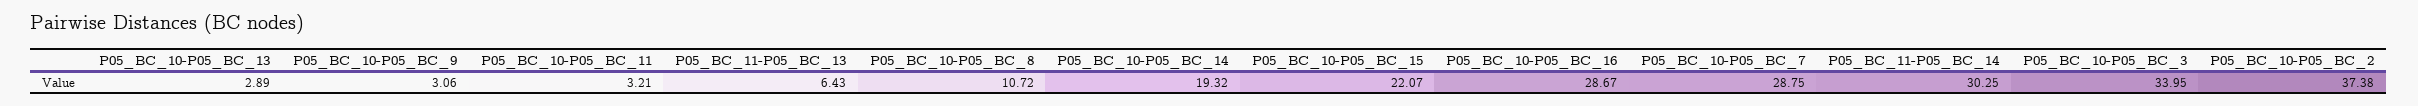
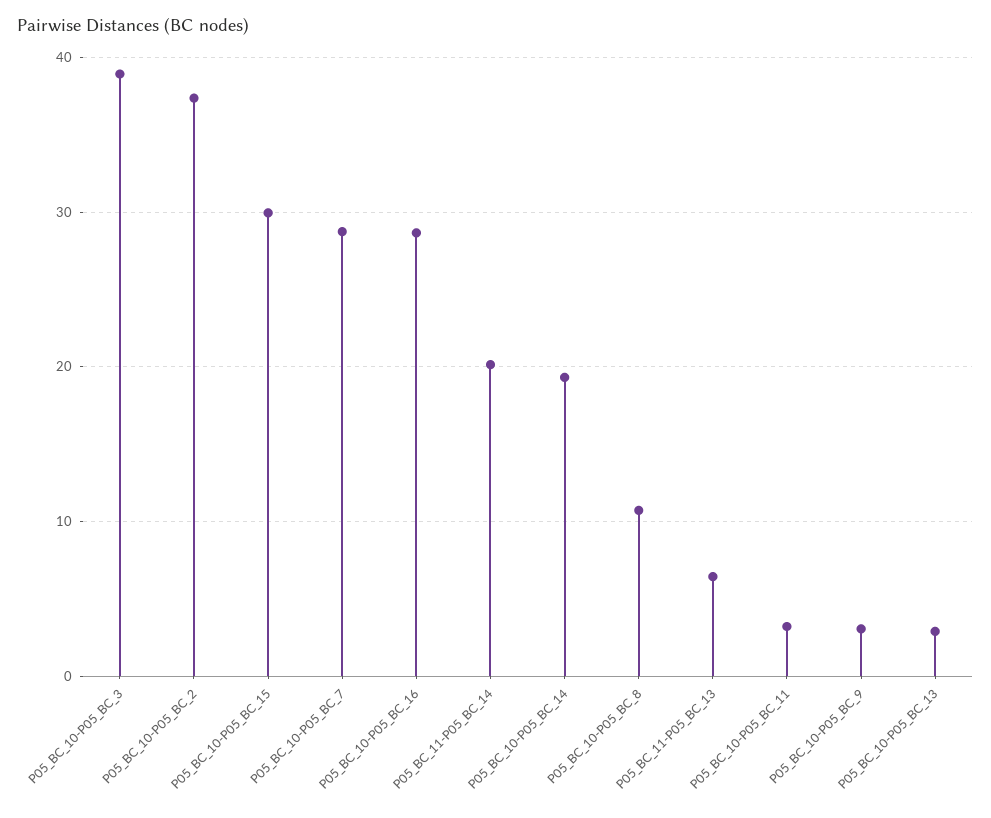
  {
    "P05_BC_10-P05_BC_13": 2.89,
    "P05_BC_10-P05_BC_9": 3.06,
    "P05_BC_10-P05_BC_11": 3.21,
    "P05_BC_11-P05_BC_13": 6.43,
    "P05_BC_10-P05_BC_8": 10.72,
    "P05_BC_10-P05_BC_14": 19.32,
-   "P05_BC_10-P05_BC_15": 22.07,
+   "P05_BC_10-P05_BC_15": 30,
    "P05_BC_10-P05_BC_16": 28.67,
    "P05_BC_10-P05_BC_7": 28.75,
-   "P05_BC_11-P05_BC_14": 30.25,
+   "P05_BC_11-P05_BC_14": 20,
-   "P05_BC_10-P05_BC_3": 33.95,
+   "P05_BC_10-P05_BC_3": 39,
    "P05_BC_10-P05_BC_2": 37.38
  }

